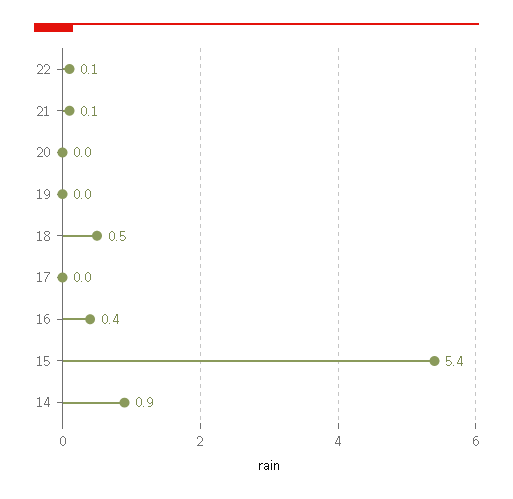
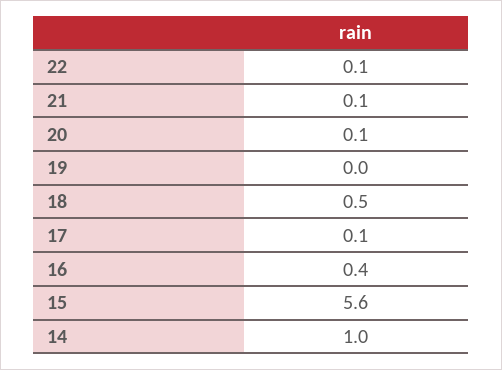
  {
    "22": 0.1,
    "21": 0.1,
-   "20": 0,
+   "20": 0.1,
    "19": 0,
    "18": 0.5,
-   "17": 0,
+   "17": 0.1,
    "16": 0.4,
-   "15": 5.4,
+   "15": 5.6,
-   "14": 0.9
+   "14": 1
  }

